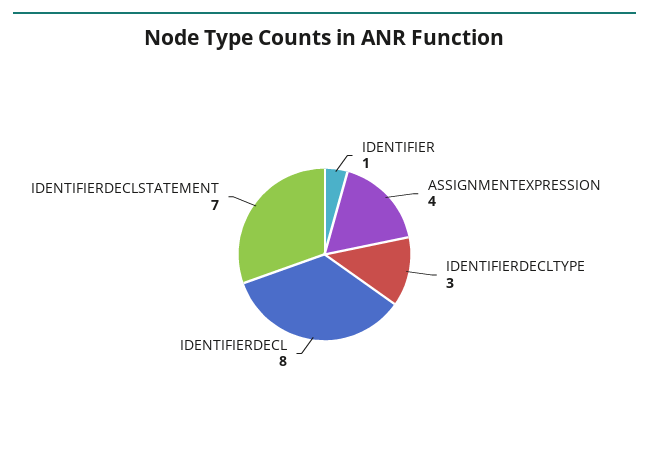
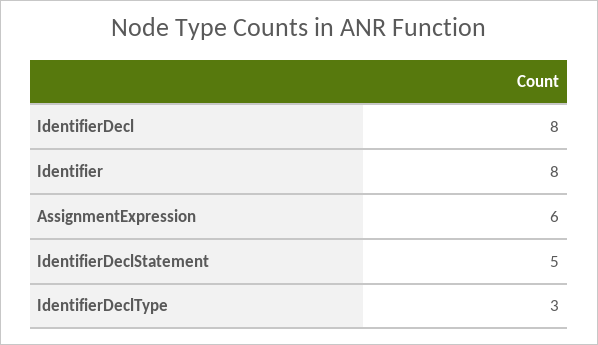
  {
-   "IDENTIFIER": 1,
+   "IDENTIFIER": 8,
-   "ASSIGNMENTEXPRESSION": 4,
+   "ASSIGNMENTEXPRESSION": 6,
    "IDENTIFIERDECLTYPE": 3,
    "IDENTIFIERDECL": 8,
-   "IDENTIFIERDECLSTATEMENT": 7
+   "IDENTIFIERDECLSTATEMENT": 5
  }

